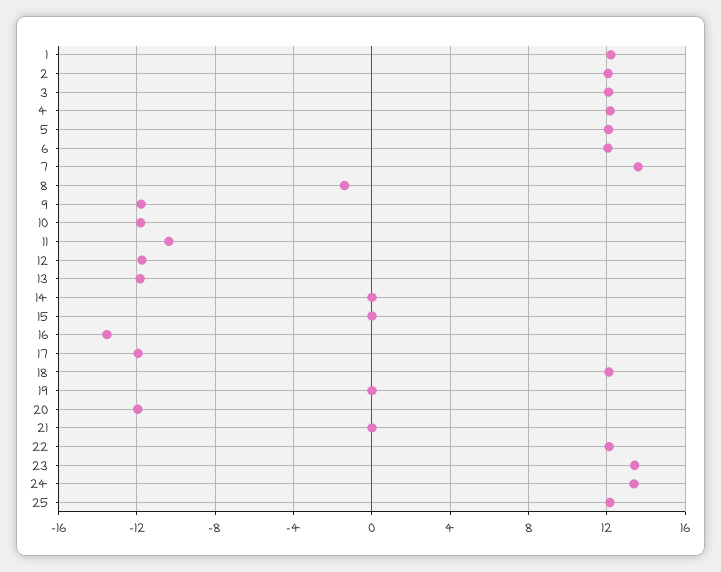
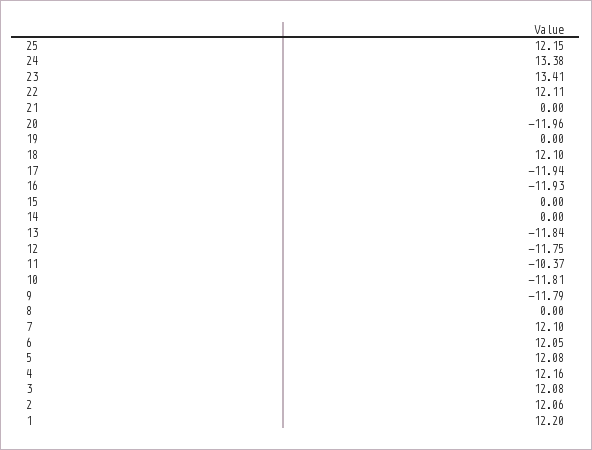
  {
    "1": 12.2,
    "2": 12.06,
    "3": 12.08,
    "4": 12.16,
    "5": 12.08,
    "6": 12.05,
-   "7": 13.5,
+   "7": 12.1,
-   "8": -1.5,
+   "8": 0,
    "9": -11.79,
    "10": -11.81,
    "11": -10.37,
    "12": -11.75,
    "13": -11.84,
    "14": 0,
    "15": 0,
-   "16": -13.5,
+   "16": -11.93,
    "17": -11.94,
    "18": 12.1,
    "19": 0,
    "20": -11.96,
    "21": 0,
    "22": 12.11,
    "23": 13.41,
    "24": 13.38,
    "25": 12.15
  }

